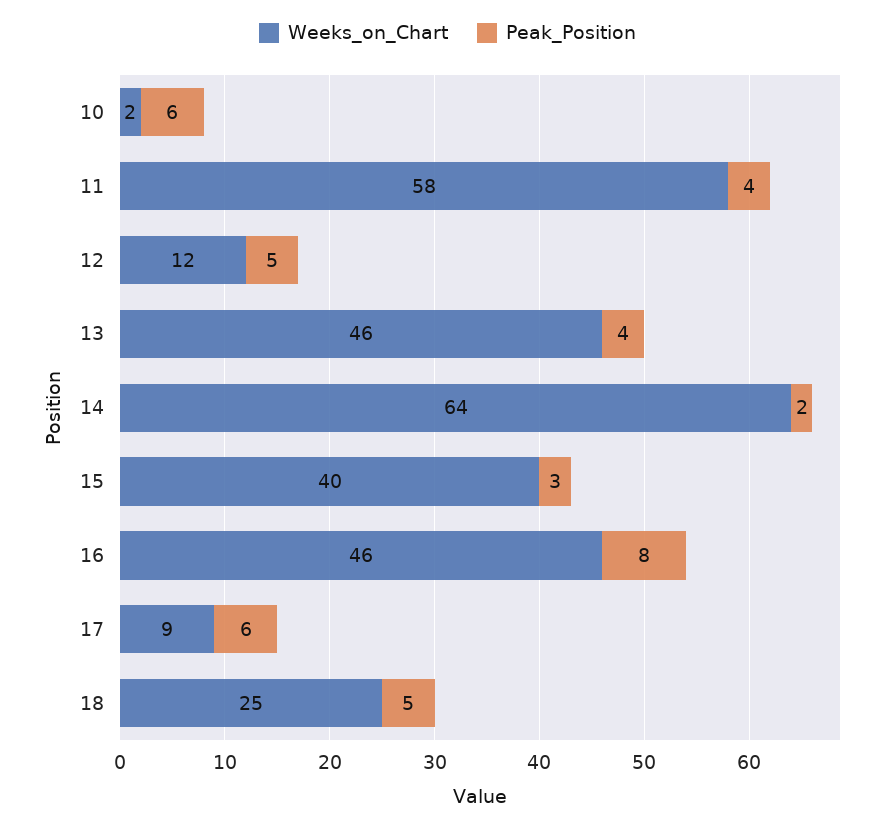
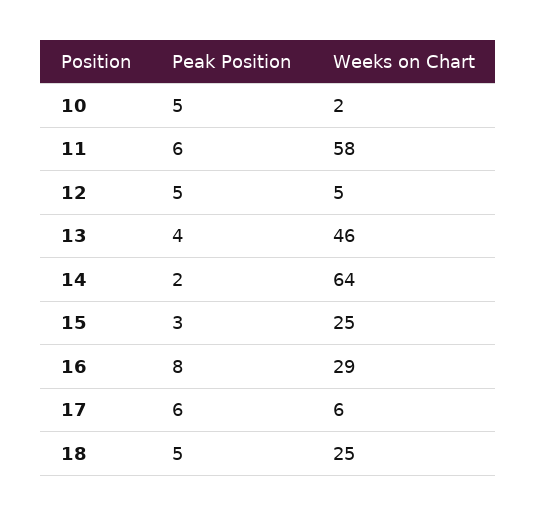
  {
    "Weeks_on_Chart": {
      "10": 2,
      "11": 58,
-     "12": 12,
+     "12": 5,
      "13": 46,
      "14": 64,
-     "15": 40,
+     "15": 25,
-     "16": 46,
+     "16": 29,
-     "17": 9,
+     "17": 6,
      "18": 25
    },
    "Peak_Position": {
-     "10": 6,
+     "10": 5,
-     "11": 4,
+     "11": 6,
      "12": 5,
      "13": 4,
      "14": 2,
      "15": 3,
      "16": 8,
      "17": 6,
      "18": 5
    }
  }

